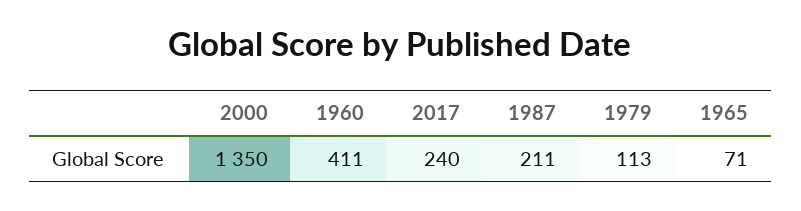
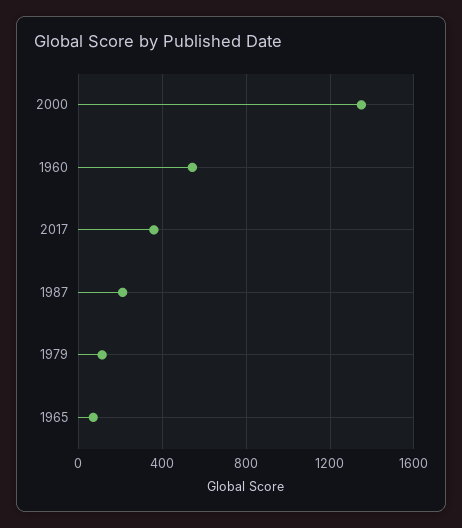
  {
    "2000": 1350,
-   "1960": 411,
+   "1960": 550,
-   "2017": 240,
+   "2017": 350,
    "1987": 211,
    "1979": 113,
    "1965": 71
  }

